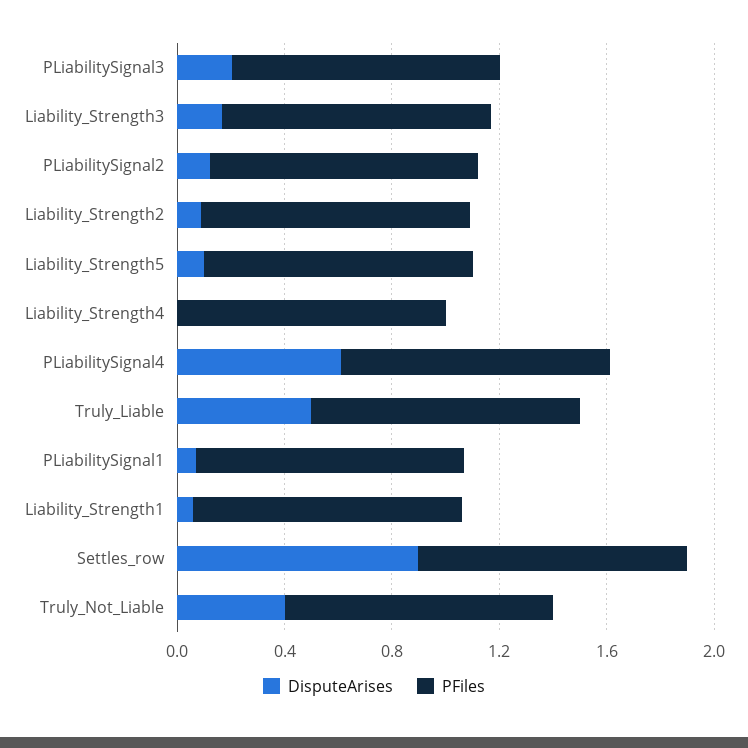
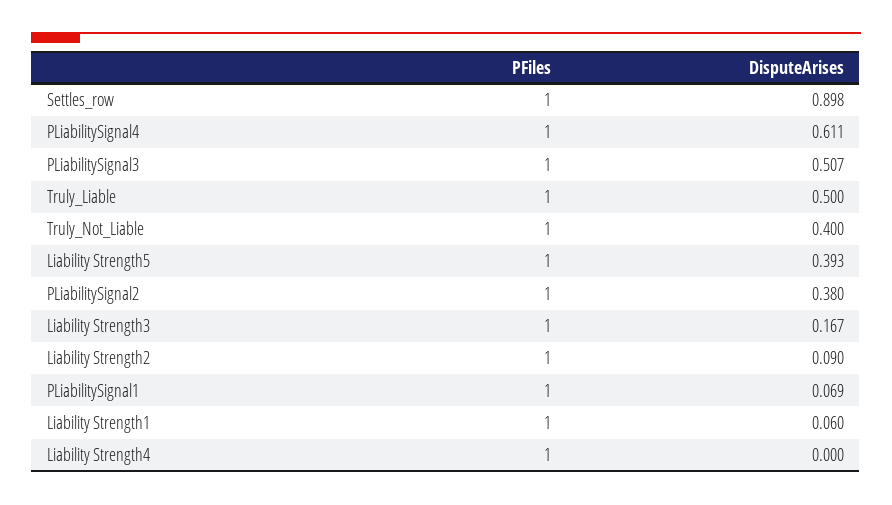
  {
    "DisputeArises": {
-     "PLiabilitySignal3": 0.2,
+     "PLiabilitySignal3": 0.507,
      "Liability_Strength3": 0.167,
-     "PLiabilitySignal2": 0.1,
+     "PLiabilitySignal2": 0.38,
      "Liability_Strength2": 0.09,
-     "Liability_Strength5": 0.1,
+     "Liability_Strength5": 0.393,
      "Liability_Strength4": 0,
      "PLiabilitySignal4": 0.611,
      "Truly_Liable": 0.5,
      "PLiabilitySignal1": 0.069,
      "Liability_Strength1": 0.06,
      "Settles_row": 0.898,
      "Truly_Not_Liable": 0.4
    },
    "PFiles": {
      "PLiabilitySignal3": 1,
      "Liability_Strength3": 1,
      "PLiabilitySignal2": 1,
      "Liability_Strength2": 1,
      "Liability_Strength5": 1,
      "Liability_Strength4": 1,
      "PLiabilitySignal4": 1,
      "Truly_Liable": 1,
      "PLiabilitySignal1": 1,
      "Liability_Strength1": 1,
      "Settles_row": 1,
      "Truly_Not_Liable": 1
    }
  }

